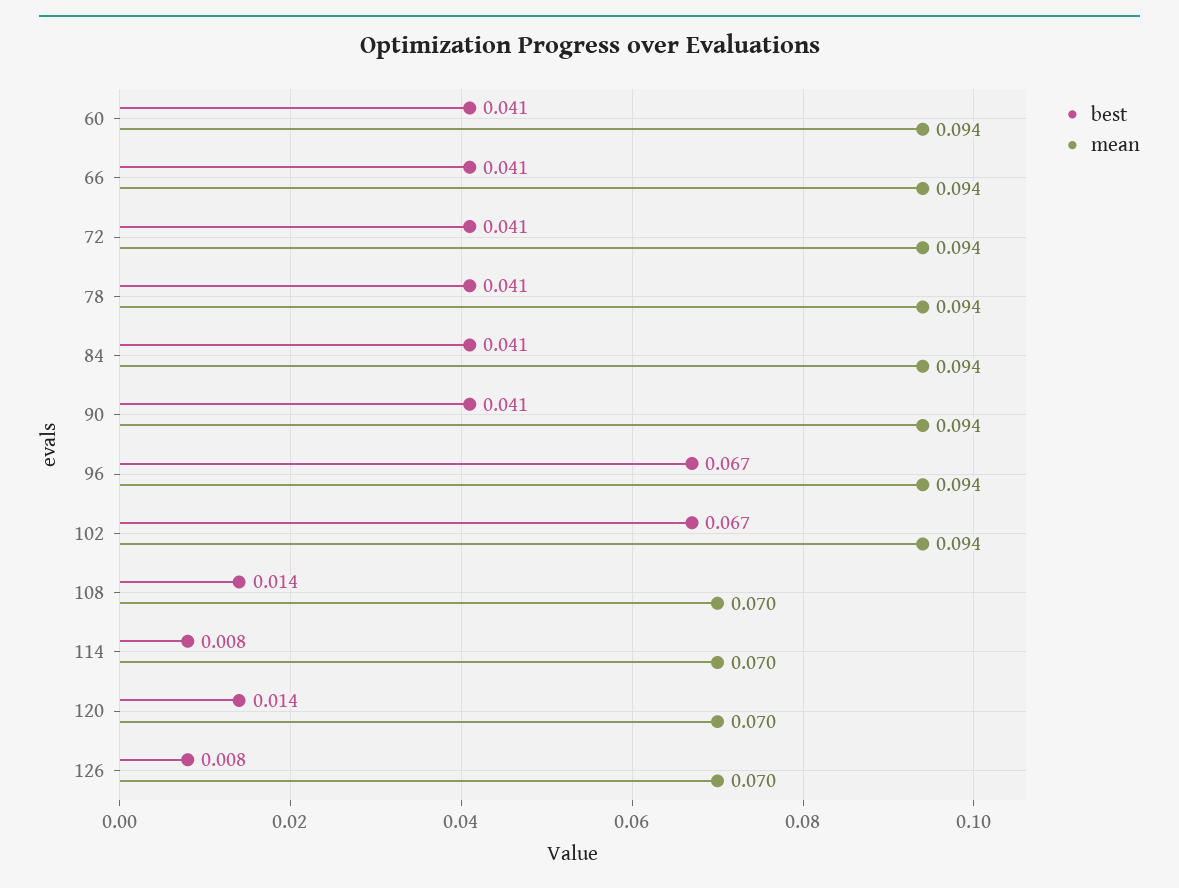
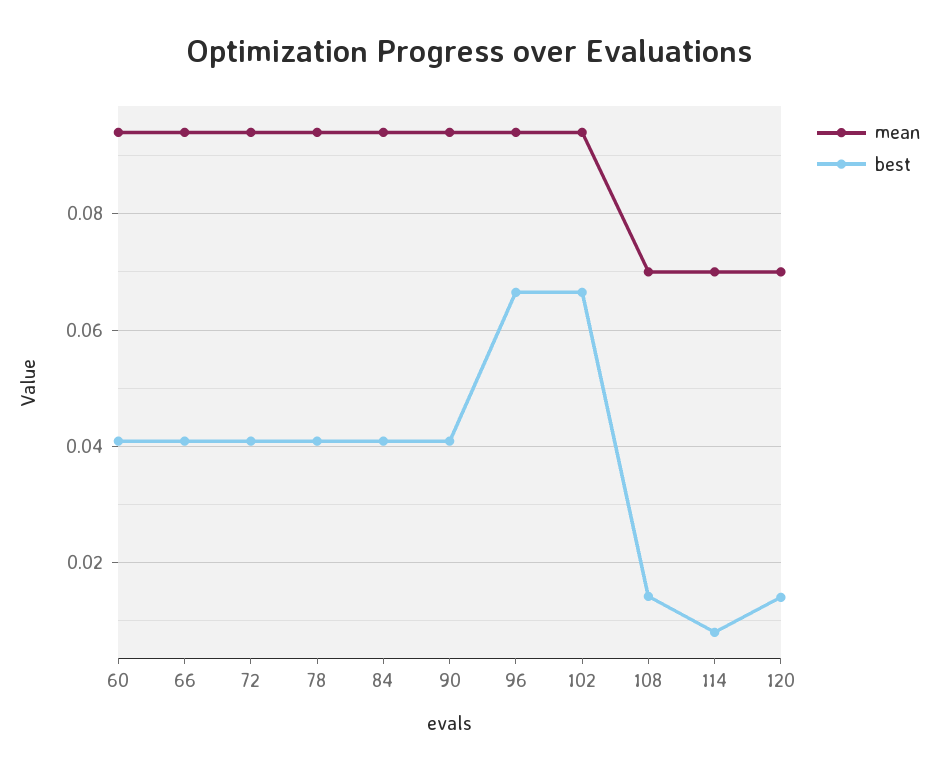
  {
    "best": {
      "60": 0.041,
      "66": 0.041,
      "72": 0.041,
      "78": 0.041,
      "84": 0.041,
      "90": 0.041,
      "96": 0.067,
      "102": 0.067,
      "108": 0.014,
      "114": 0.008,
-     "120": 0.014,
+     "120": 0.014
-     "126": 0.008
    },
    "mean": {
      "60": 0.094,
      "66": 0.094,
      "72": 0.094,
      "78": 0.094,
      "84": 0.094,
      "90": 0.094,
      "96": 0.094,
      "102": 0.094,
      "108": 0.07,
      "114": 0.07,
-     "120": 0.07,
+     "120": 0.07
-     "126": 0.07
    }
  }

